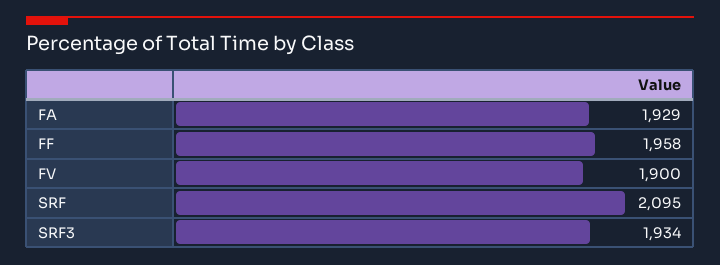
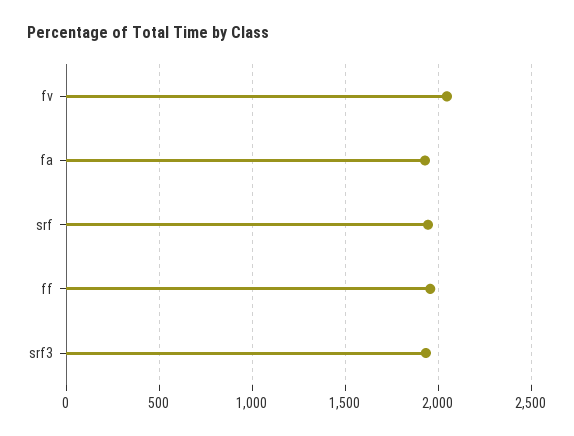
  {
    "FA": 1929,
    "FF": 1958,
-   "FV": 1900,
+   "FV": 2050,
-   "SRF": 2095,
+   "SRF": 1950,
    "SRF3": 1934
  }

